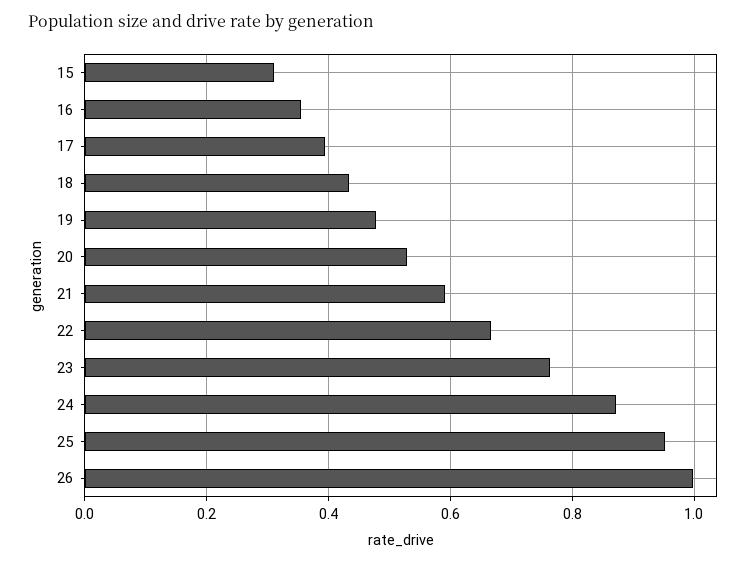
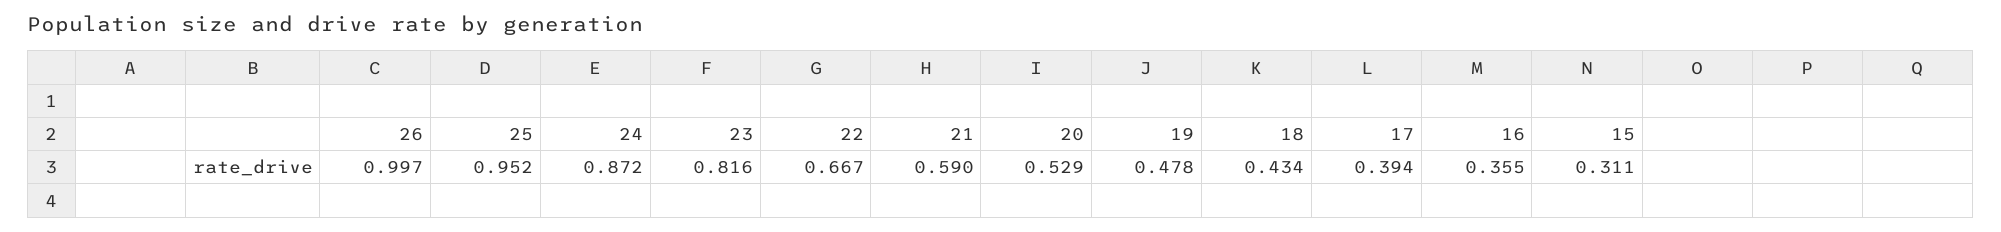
  {
    "15": 0.311,
    "16": 0.355,
    "17": 0.394,
    "18": 0.434,
    "19": 0.478,
    "20": 0.529,
    "21": 0.59,
    "22": 0.667,
-   "23": 0.76,
+   "23": 0.816,
    "24": 0.872,
    "25": 0.952,
    "26": 0.997
  }

